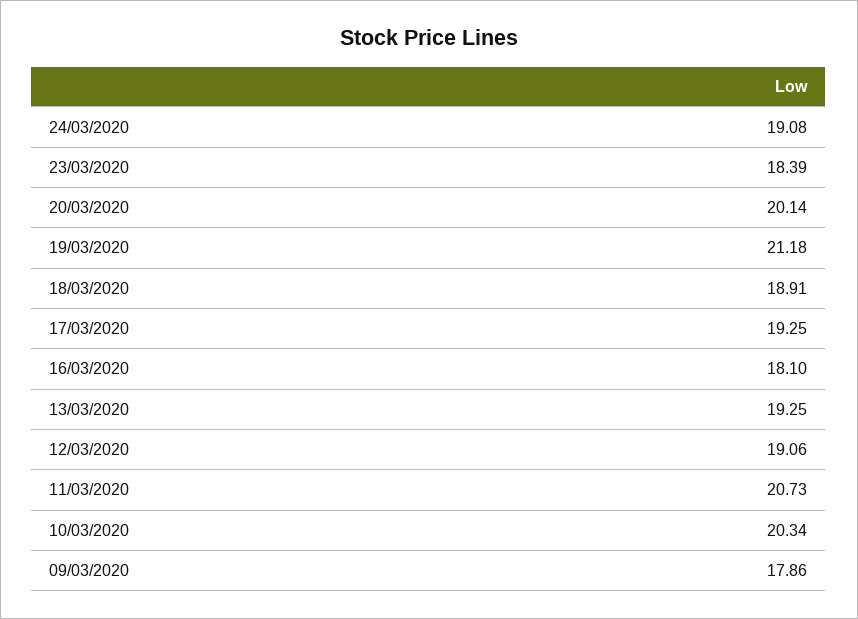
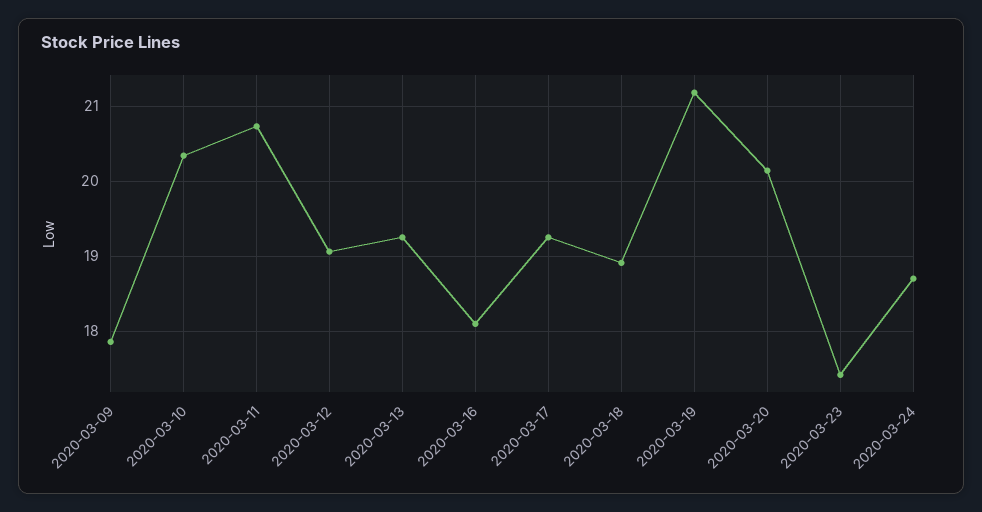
  {
-   "24/03/2020": 19.08,
+   "24/03/2020": 18.7,
-   "23/03/2020": 18.39,
+   "23/03/2020": 17.4,
    "20/03/2020": 20.14,
    "19/03/2020": 21.18,
    "18/03/2020": 18.91,
    "17/03/2020": 19.25,
    "16/03/2020": 18.1,
    "13/03/2020": 19.25,
    "12/03/2020": 19.06,
    "11/03/2020": 20.73,
    "10/03/2020": 20.34,
    "09/03/2020": 17.86
  }

